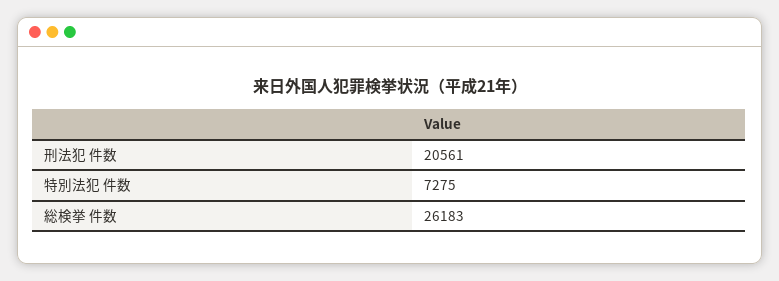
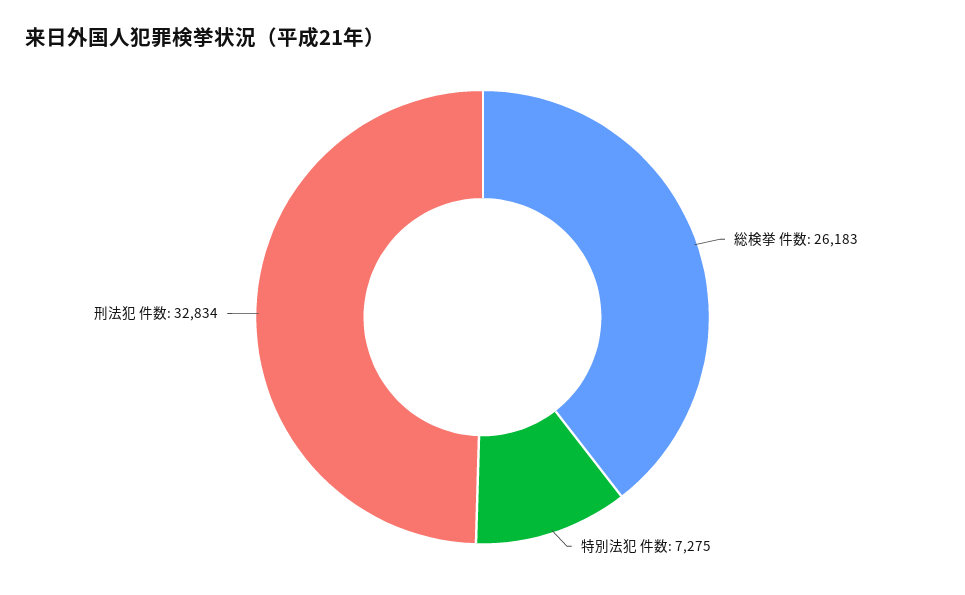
  {
-   "刑法犯 件数": 20561,
+   "刑法犯 件数": 32834,
    "特別法犯 件数": 7275,
    "総検挙 件数": 26183
  }

